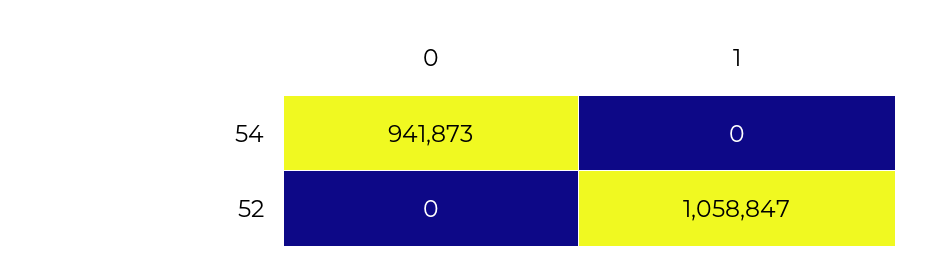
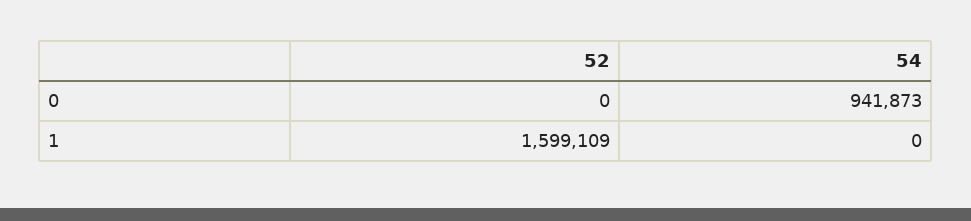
  {
    "0": {
      "54": 941873,
      "52": 0
    },
    "1": {
      "54": 0,
-     "52": 1058847
+     "52": 1599109
    }
  }

